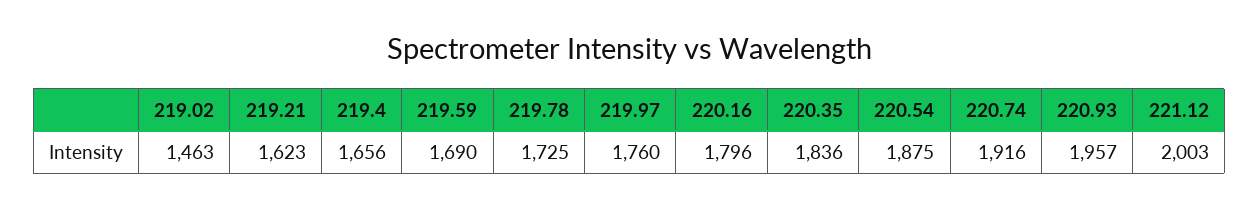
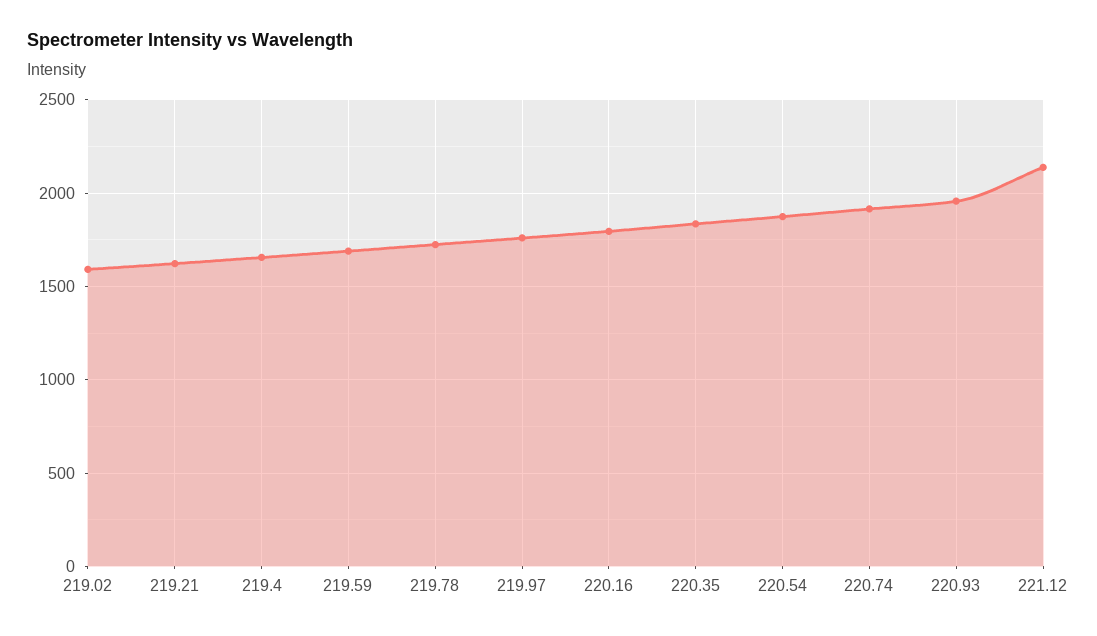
  {
-   "219.02": 1463,
+   "219.02": 1600,
    "219.21": 1623,
    "219.4": 1656,
    "219.59": 1690,
    "219.78": 1725,
    "219.97": 1760,
    "220.16": 1796,
    "220.35": 1836,
    "220.54": 1875,
    "220.74": 1916,
    "220.93": 1957,
-   "221.12": 2003
+   "221.12": 2150
  }

